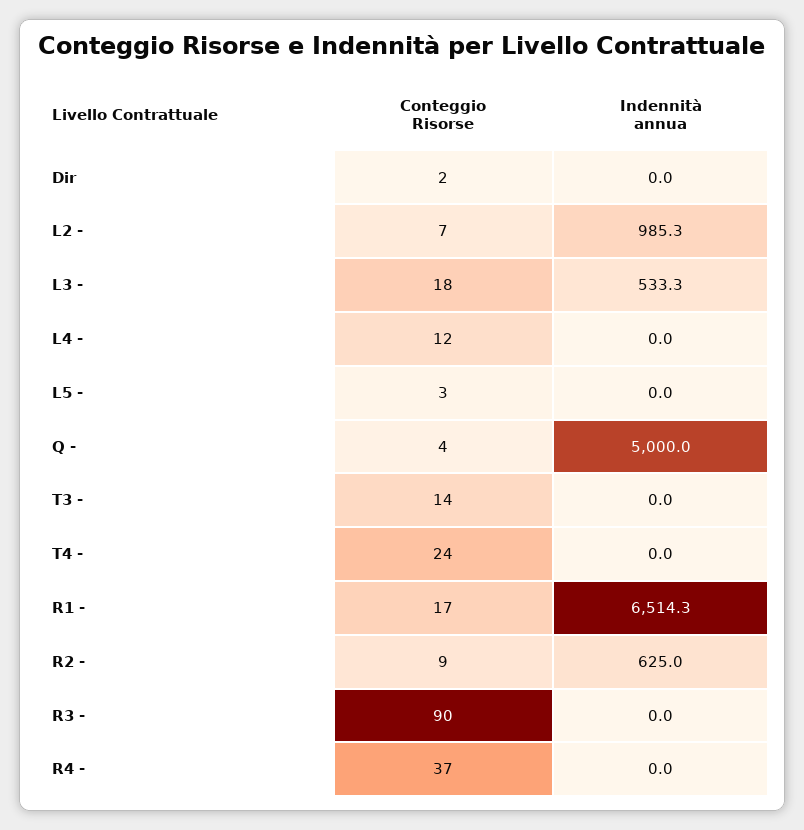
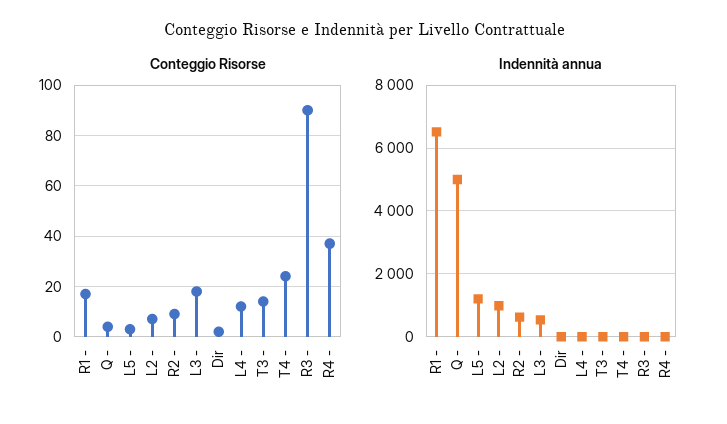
  {
    "Conteggio Risorse": {
      "Dir": 2,
      "L2 -": 7,
      "L3 -": 18,
      "L4 -": 12,
      "L5 -": 3,
      "Q -": 4,
      "T3 -": 14,
      "T4 -": 24,
      "R1 -": 17,
      "R2 -": 9,
      "R3 -": 90,
      "R4 -": 37
    },
    "Indennità annua": {
      "Dir": 0,
      "L2 -": 985.3,
      "L3 -": 533.3,
      "L4 -": 0,
-     "L5 -": 0,
+     "L5 -": 1200,
      "Q -": 5000,
      "T3 -": 0,
      "T4 -": 0,
      "R1 -": 6514.3,
      "R2 -": 625,
      "R3 -": 0,
      "R4 -": 0
    }
  }

